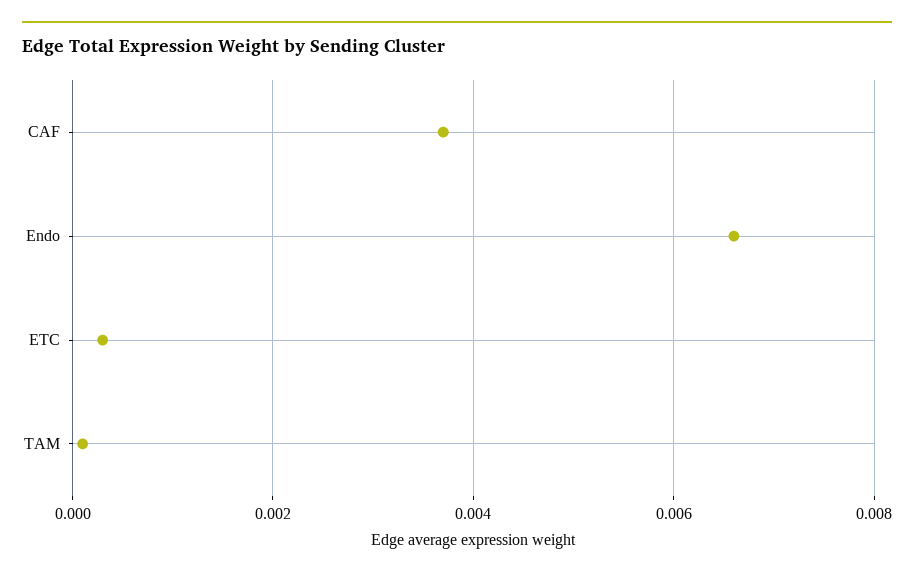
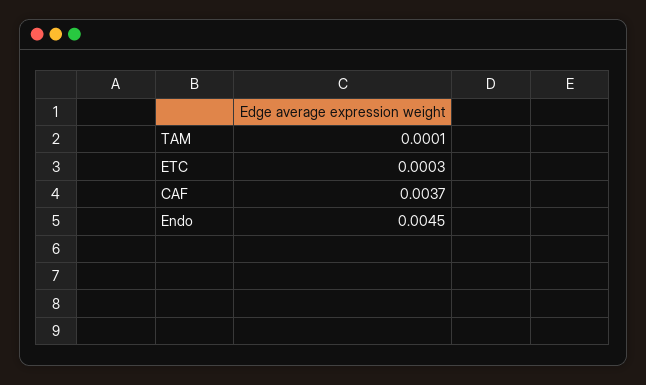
  {
    "CAF": 0.0037,
-   "Endo": 0.0065,
+   "Endo": 0.0045,
    "ETC": 0.0003,
    "TAM": 0.0001
  }

